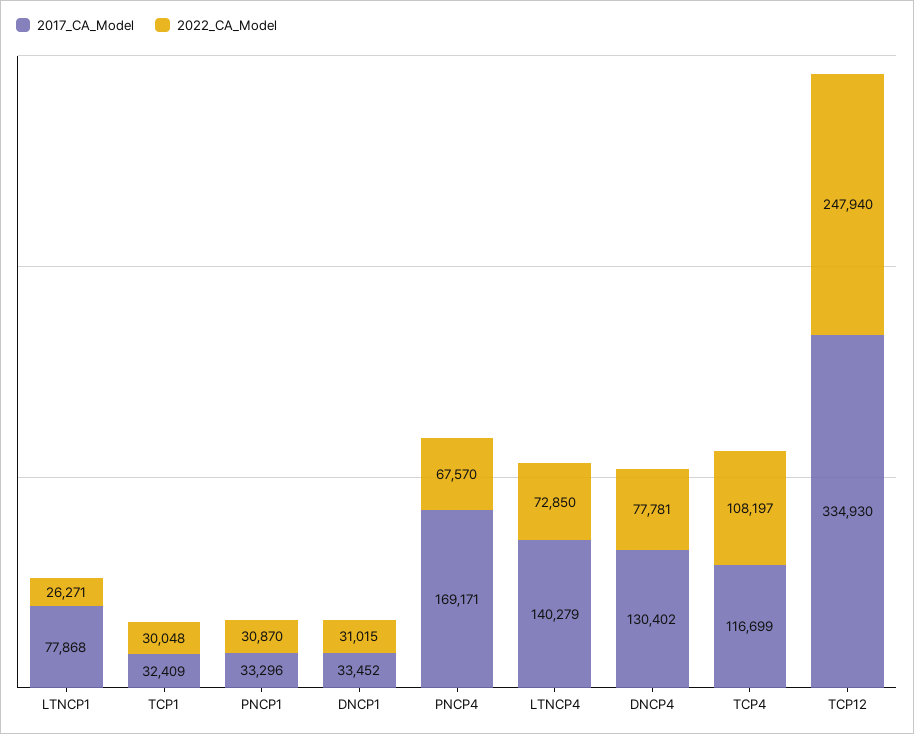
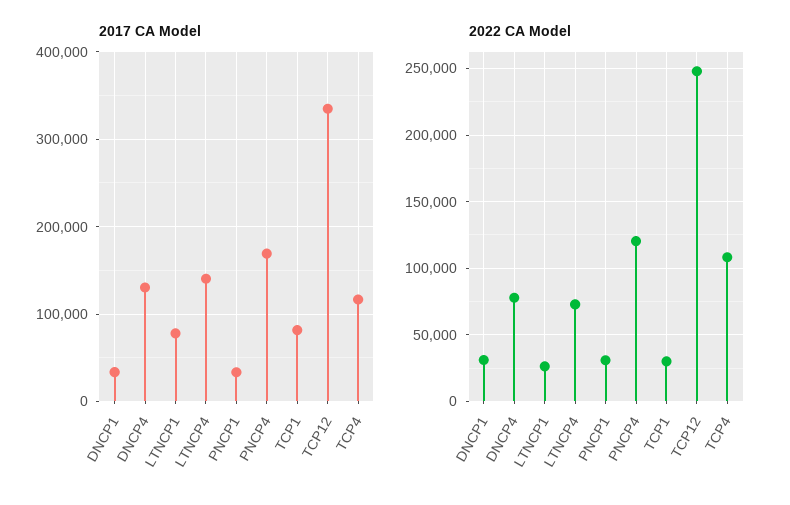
  {
    "2017_CA_Model": {
      "LTNCP1": 77868,
-     "TCP1": 32409,
+     "TCP1": 80000,
      "PNCP1": 33296,
      "DNCP1": 33452,
      "PNCP4": 169171,
      "LTNCP4": 140279,
      "DNCP4": 130402,
      "TCP4": 116699,
      "TCP12": 334930
    },
    "2022_CA_Model": {
      "LTNCP1": 26271,
      "TCP1": 30048,
      "PNCP1": 30870,
      "DNCP1": 31015,
-     "PNCP4": 67570,
+     "PNCP4": 120000,
      "LTNCP4": 72850,
      "DNCP4": 77781,
      "TCP4": 108197,
      "TCP12": 247940
    }
  }

